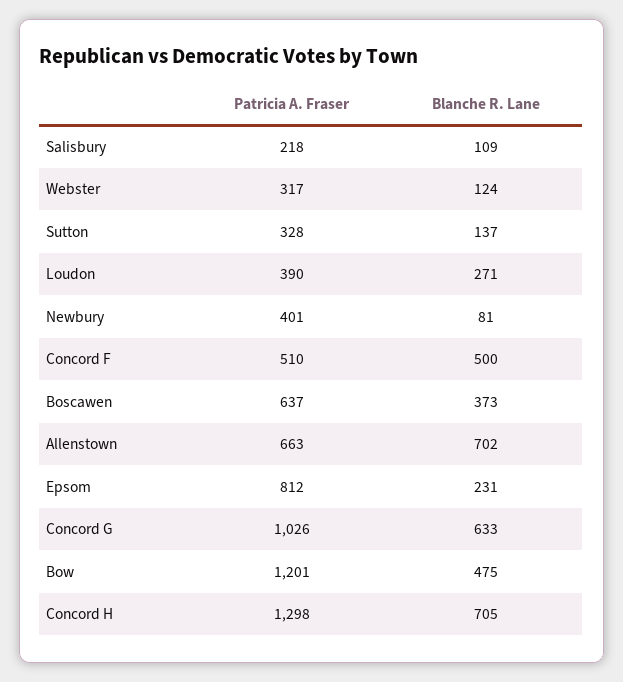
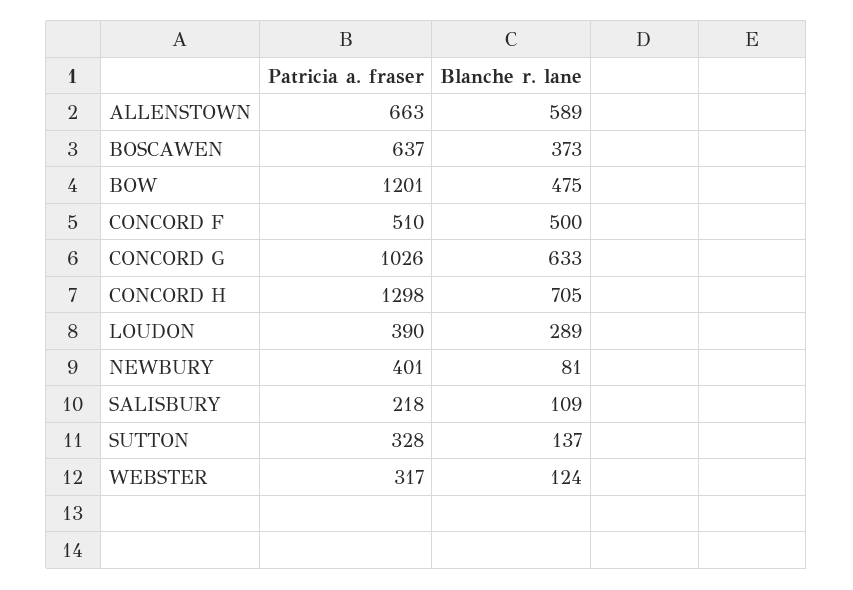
  {
    "Patricia A. Fraser": {
      "Salisbury": 218,
      "Webster": 317,
      "Sutton": 328,
      "Loudon": 390,
      "Newbury": 401,
      "Concord F": 510,
      "Boscawen": 637,
      "Allenstown": 663,
-     "Epsom": 812,
      "Concord G": 1026,
      "Bow": 1201,
      "Concord H": 1298
    },
    "Blanche R. Lane": {
      "Salisbury": 109,
      "Webster": 124,
      "Sutton": 137,
-     "Loudon": 271,
+     "Loudon": 289,
      "Newbury": 81,
      "Concord F": 500,
      "Boscawen": 373,
-     "Allenstown": 702,
+     "Allenstown": 589,
-     "Epsom": 231,
      "Concord G": 633,
      "Bow": 475,
      "Concord H": 705
    }
  }

